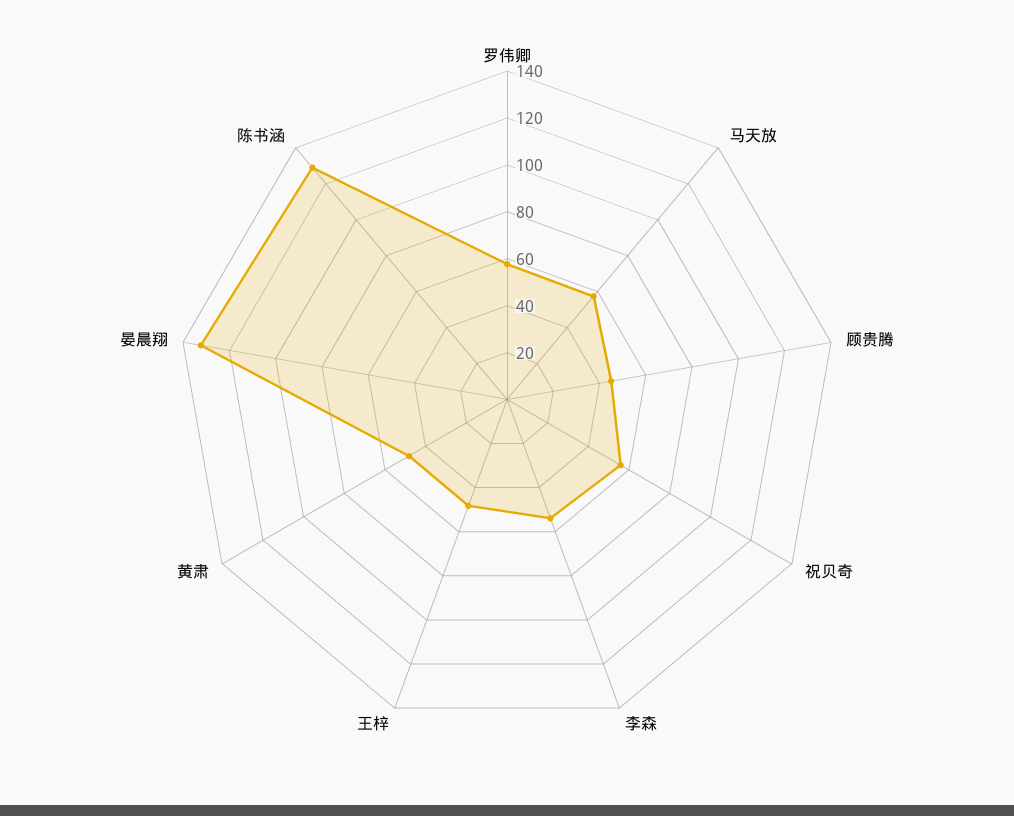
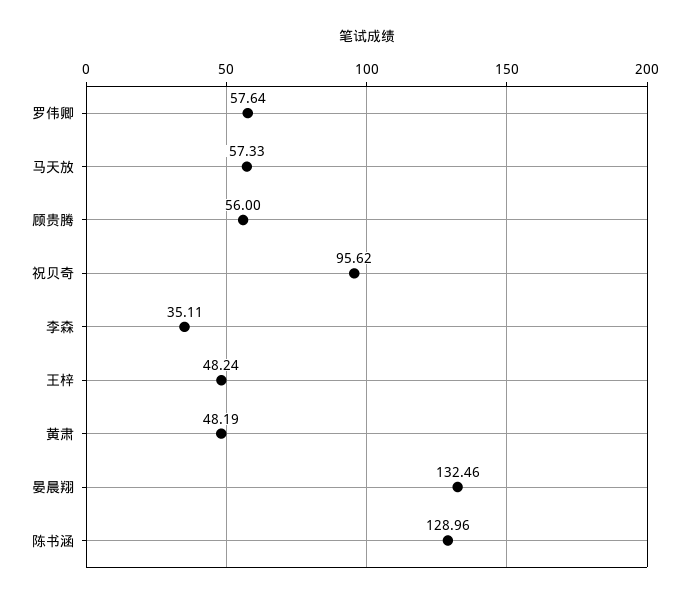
  {
    "罗伟卿": 57.64,
    "马天放": 57.33,
-   "顾贵腾": 45,
+   "顾贵腾": 56,
-   "祝贝奇": 55,
+   "祝贝奇": 95.62,
-   "李森": 55,
+   "李森": 35.11,
    "王梓": 48.24,
    "黄肃": 48.19,
    "晏晨翔": 132.46,
    "陈书涵": 128.96
  }

